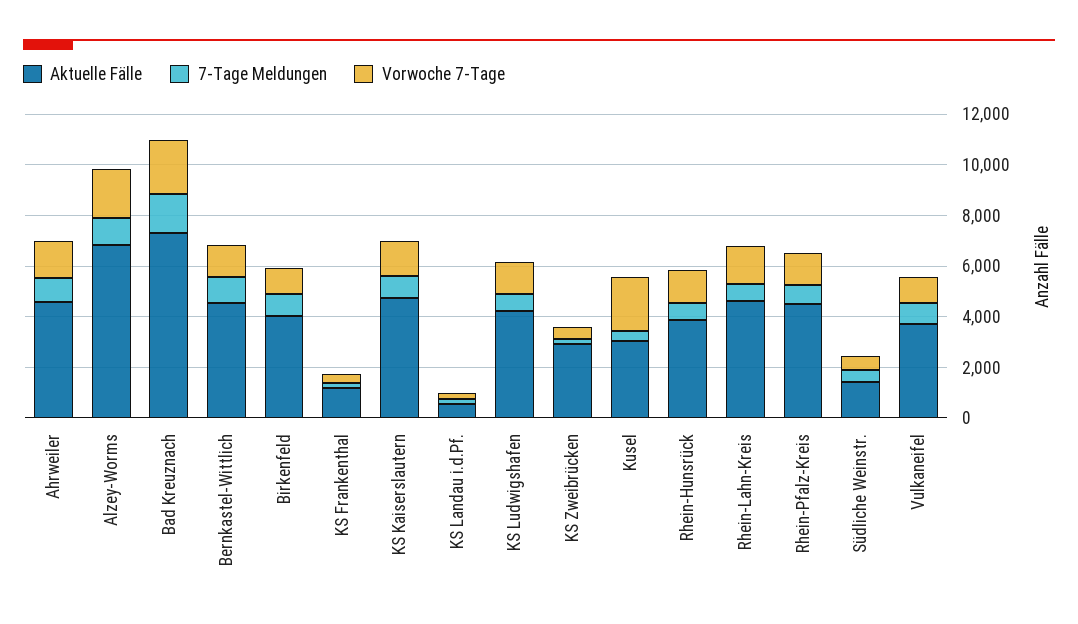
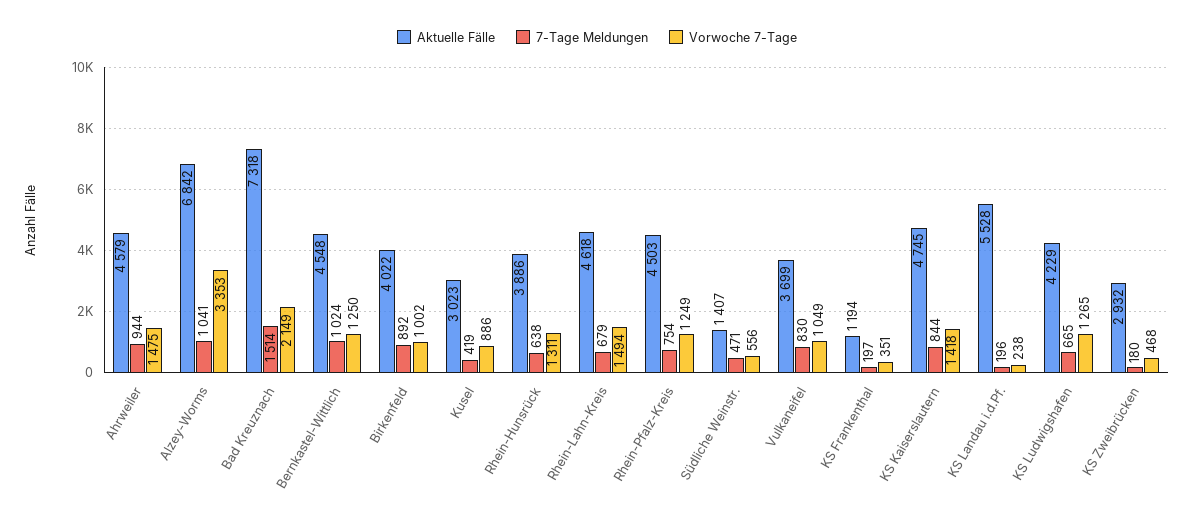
  {
    "Aktuelle Fälle": {
      "Ahrweiler": 4579,
      "Alzey-Worms": 6842,
      "Bad Kreuznach": 7318,
      "Bernkastel-Wittlich": 4548,
      "Birkenfeld": 4022,
      "KS Frankenthal": 1194,
      "KS Kaiserslautern": 4745,
-     "KS Landau i.d.Pf.": 500,
+     "KS Landau i.d.Pf.": 5528,
      "KS Ludwigshafen": 4229,
      "KS Zweibrücken": 2932,
      "Kusel": 3023,
      "Rhein-Hunsrück": 3886,
      "Rhein-Lahn-Kreis": 4618,
      "Rhein-Pfalz-Kreis": 4503,
      "Südliche Weinstr.": 1407,
      "Vulkaneifel": 3699
    },
    "7-Tage Meldungen": {
      "Ahrweiler": 944,
      "Alzey-Worms": 1041,
      "Bad Kreuznach": 1514,
      "Bernkastel-Wittlich": 1024,
      "Birkenfeld": 892,
      "KS Frankenthal": 197,
      "KS Kaiserslautern": 844,
      "KS Landau i.d.Pf.": 196,
      "KS Ludwigshafen": 665,
      "KS Zweibrücken": 180,
      "Kusel": 419,
      "Rhein-Hunsrück": 638,
      "Rhein-Lahn-Kreis": 679,
      "Rhein-Pfalz-Kreis": 754,
      "Südliche Weinstr.": 471,
      "Vulkaneifel": 830
    },
    "Vorwoche 7-Tage": {
      "Ahrweiler": 1475,
-     "Alzey-Worms": 2000,
+     "Alzey-Worms": 3353,
      "Bad Kreuznach": 2149,
      "Bernkastel-Wittlich": 1250,
      "Birkenfeld": 1002,
      "KS Frankenthal": 351,
      "KS Kaiserslautern": 1418,
      "KS Landau i.d.Pf.": 238,
      "KS Ludwigshafen": 1265,
      "KS Zweibrücken": 468,
-     "Kusel": 2000,
+     "Kusel": 886,
      "Rhein-Hunsrück": 1311,
      "Rhein-Lahn-Kreis": 1494,
      "Rhein-Pfalz-Kreis": 1249,
      "Südliche Weinstr.": 556,
      "Vulkaneifel": 1049
    }
  }

